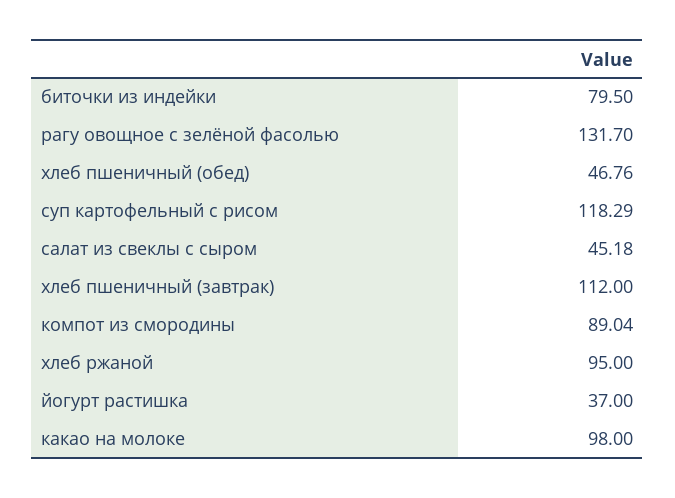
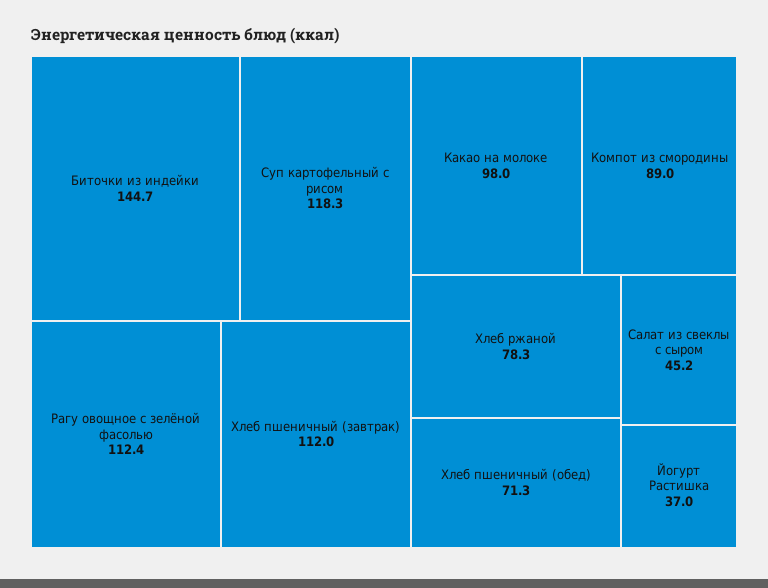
  {
-   "биточки из индейки": 79.5,
+   "биточки из индейки": 144.7,
-   "рагу овощное с зелёной фасолью": 131.7,
+   "рагу овощное с зелёной фасолью": 112.4,
-   "хлеб пшеничный (обед)": 46.76,
+   "хлеб пшеничный (обед)": 71.3,
    "суп картофельный с рисом": 118.29,
    "салат из свеклы с сыром": 45.18,
    "хлеб пшеничный (завтрак)": 112,
    "компот из смородины": 89.04,
-   "хлеб ржаной": 95,
+   "хлеб ржаной": 78.3,
    "йогурт растишка": 37,
    "какао на молоке": 98
  }

